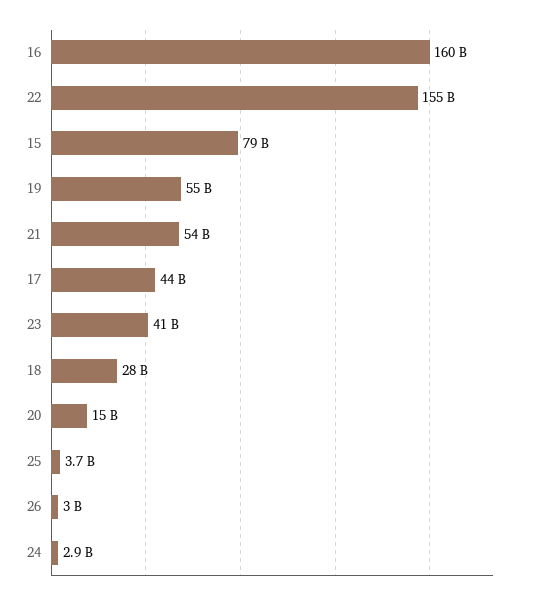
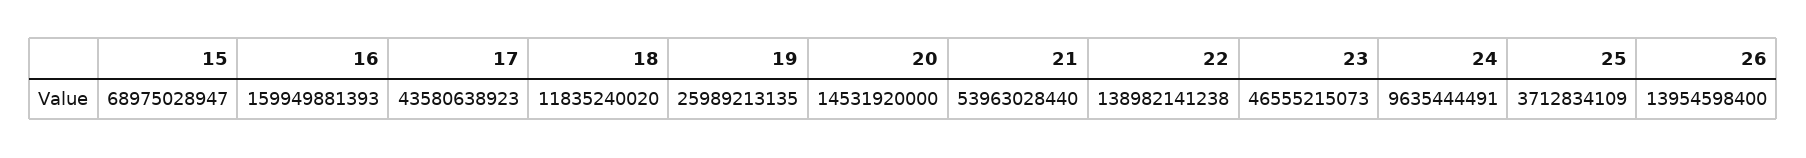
  {
    "16": 159949881393,
-   "22": 155000000000,
+   "22": 138982141238,
-   "15": 79000000000,
+   "15": 68975028947,
-   "19": 55000000000,
+   "19": 25989213135,
    "21": 53963028440,
    "17": 43580638923,
-   "23": 41000000000,
+   "23": 46555215073,
-   "18": 28000000000,
+   "18": 11835240020,
    "20": 14531920000,
    "25": 3712834109,
-   "26": 3000000000,
+   "26": 13954598400,
-   "24": 2900000000
+   "24": 9635444491
  }

